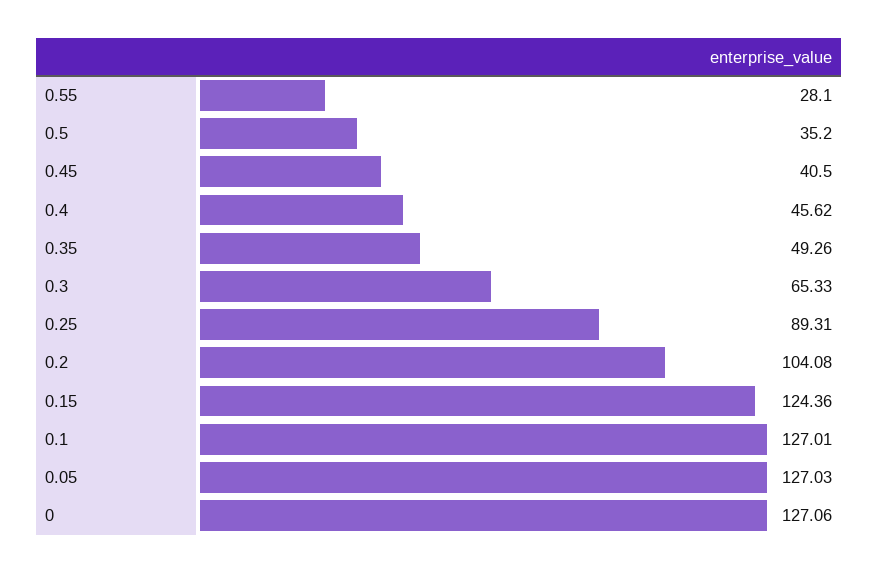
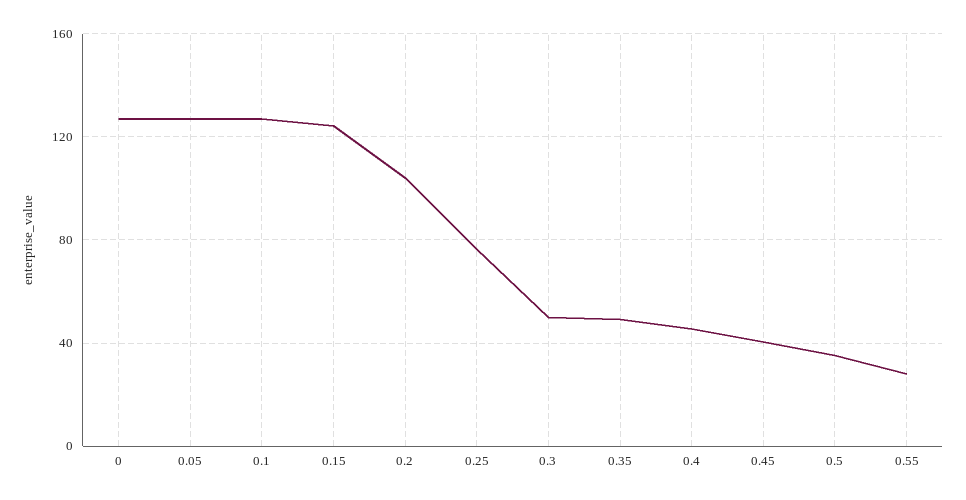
  {
    "0.55": 28.1,
    "0.5": 35.2,
    "0.45": 40.5,
    "0.4": 45.62,
    "0.35": 49.26,
-   "0.3": 65.33,
+   "0.3": 50,
-   "0.25": 89.31,
+   "0.25": 75,
    "0.2": 104.08,
    "0.15": 124.36,
    "0.1": 127.01,
    "0.05": 127.03,
    "0": 127.06
  }

